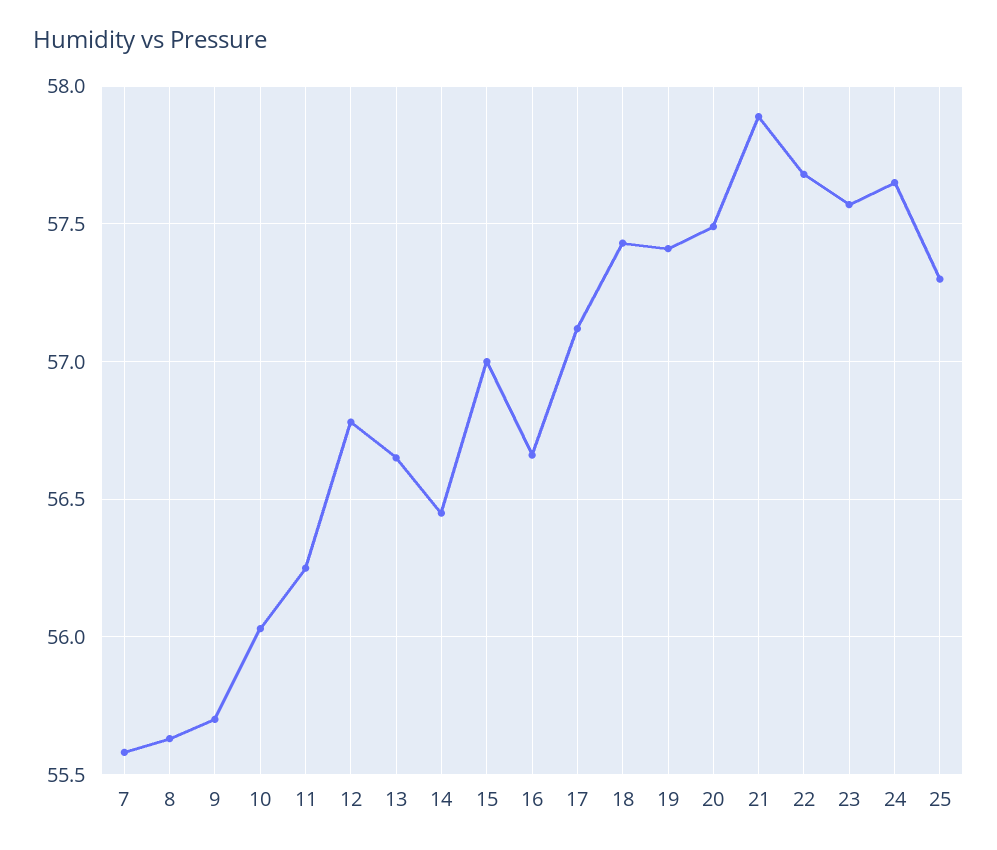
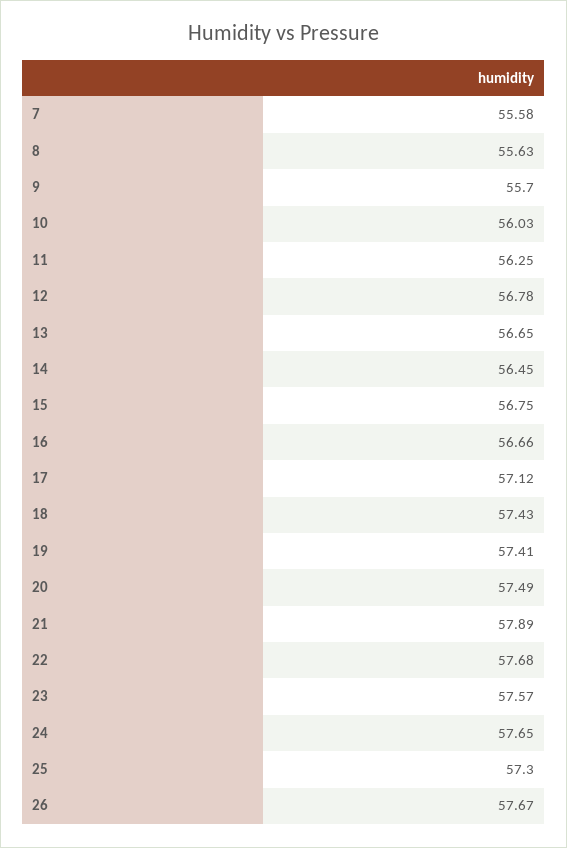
  {
    "7": 55.58,
    "8": 55.63,
    "9": 55.7,
    "10": 56.03,
    "11": 56.25,
    "12": 56.78,
    "13": 56.65,
    "14": 56.45,
-   "15": 57,
+   "15": 56.75,
    "16": 56.66,
    "17": 57.12,
    "18": 57.43,
    "19": 57.41,
    "20": 57.49,
    "21": 57.89,
    "22": 57.68,
    "23": 57.57,
    "24": 57.65,
-   "25": 57.3
+   "25": 57.3,
+   "26": 57.67
  }

